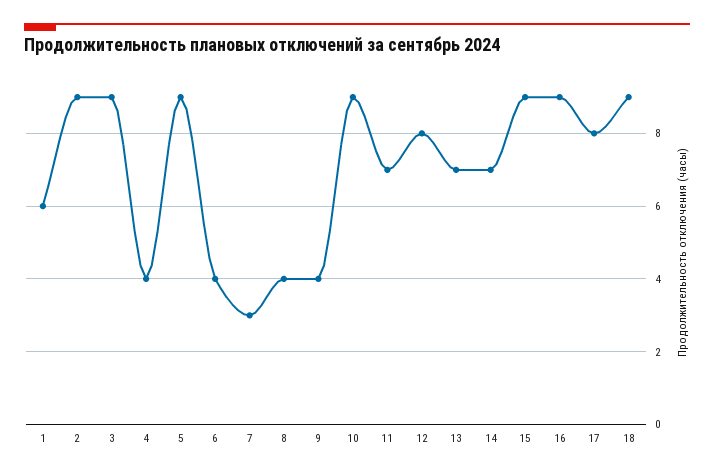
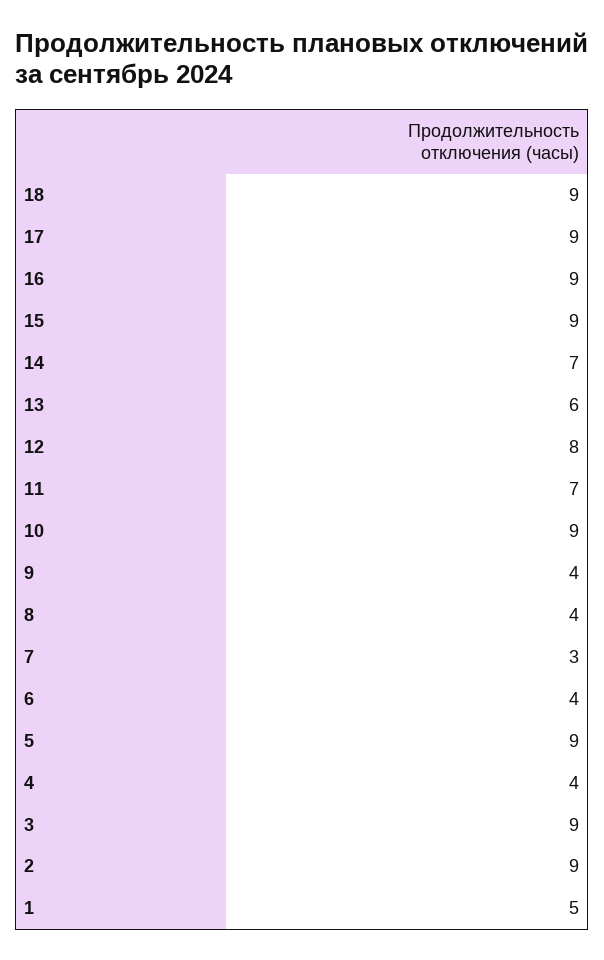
  {
-   "1": 6,
+   "1": 5,
    "2": 9,
    "3": 9,
    "4": 4,
    "5": 9,
    "6": 4,
    "7": 3,
    "8": 4,
    "9": 4,
    "10": 9,
    "11": 7,
    "12": 8,
-   "13": 7,
+   "13": 6,
    "14": 7,
    "15": 9,
    "16": 9,
-   "17": 8,
+   "17": 9,
    "18": 9
  }

